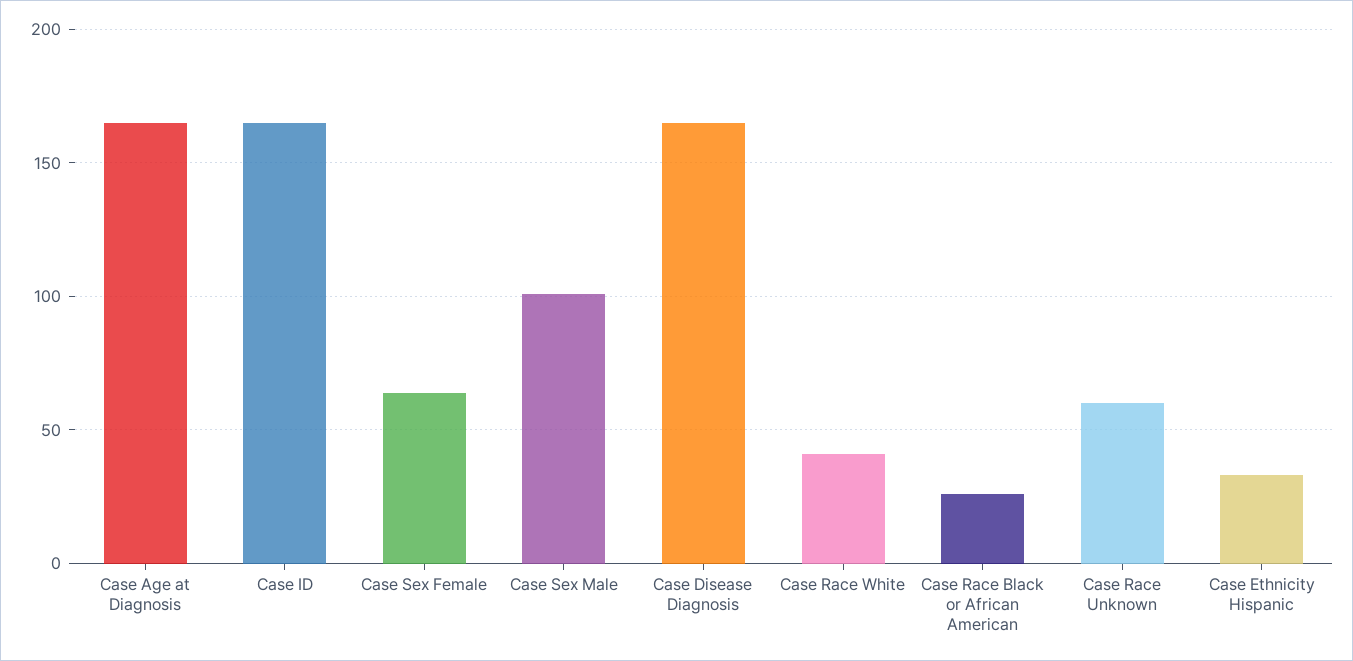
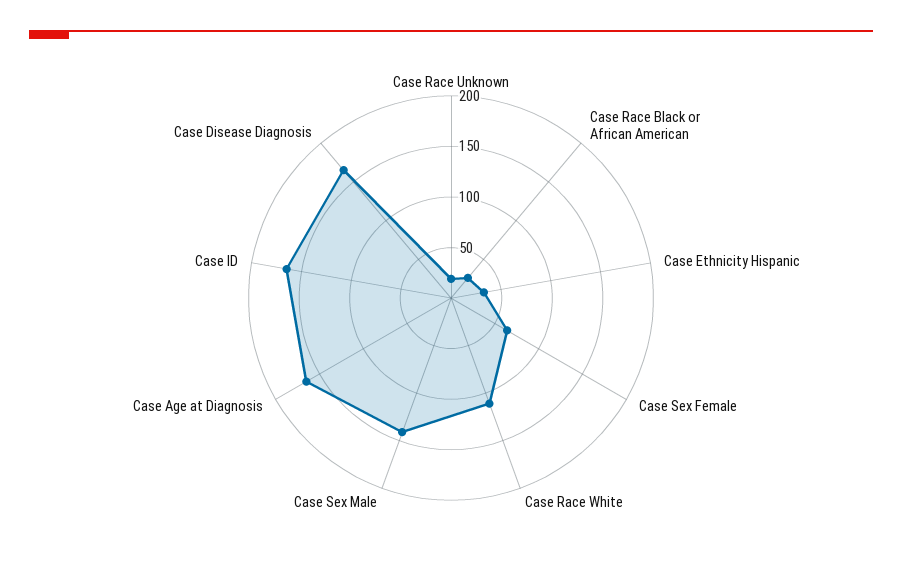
  {
    "Case Age at Diagnosis": 165,
    "Case ID": 165,
    "Case Sex Female": 65,
-   "Case Sex Male": 100,
+   "Case Sex Male": 140,
    "Case Disease Diagnosis": 165,
-   "Case Race White": 40,
+   "Case Race White": 110,
    "Case Race Black or African American": 25,
-   "Case Race Unknown": 60,
+   "Case Race Unknown": 20,
    "Case Ethnicity Hispanic": 35
  }

